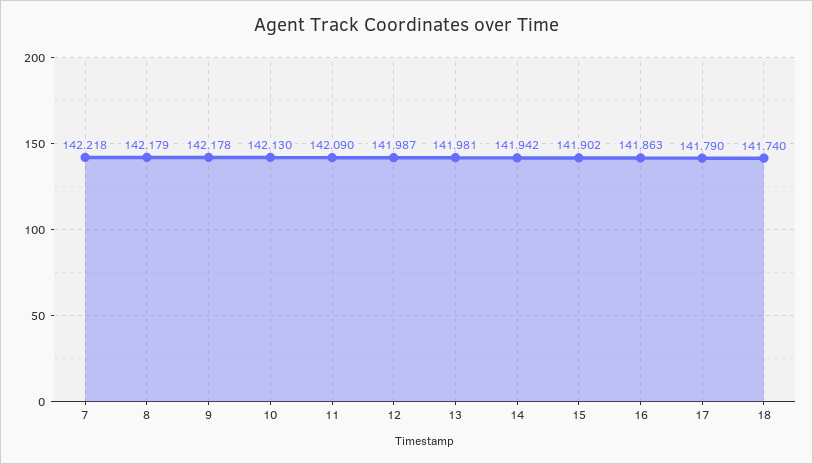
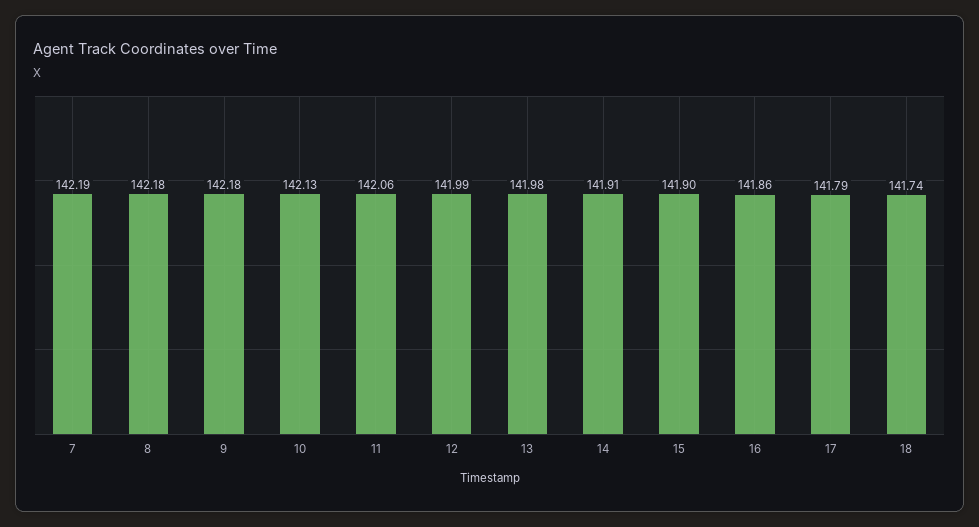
  {
-   "7": 142.218,
+   "7": 142.19,
    "8": 142.179,
    "9": 142.178,
    "10": 142.13,
-   "11": 142.09,
+   "11": 142.06,
    "12": 141.987,
    "13": 141.981,
-   "14": 141.942,
+   "14": 141.91,
    "15": 141.902,
    "16": 141.863,
    "17": 141.79,
    "18": 141.74
  }

